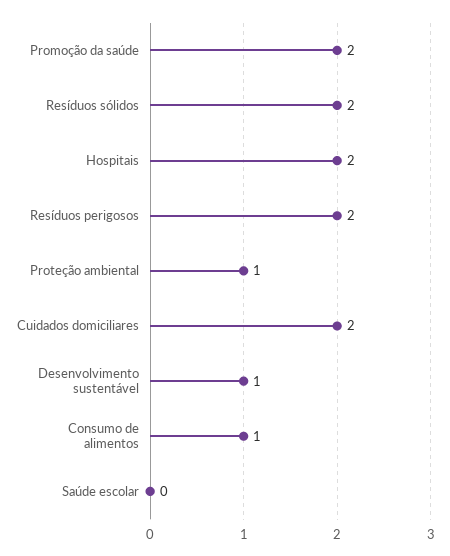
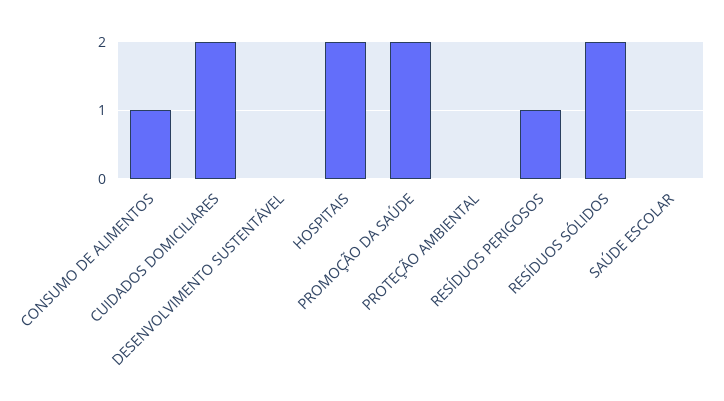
  {
    "Promoção da saúde": 2,
    "Resíduos sólidos": 2,
    "Hospitais": 2,
-   "Resíduos perigosos": 2,
+   "Resíduos perigosos": 1,
-   "Proteção ambiental": 1,
+   "Proteção ambiental": 0,
    "Cuidados domiciliares": 2,
-   "Desenvolvimento sustentável": 1,
+   "Desenvolvimento sustentável": 0,
    "Consumo de alimentos": 1,
    "Saúde escolar": 0
  }

